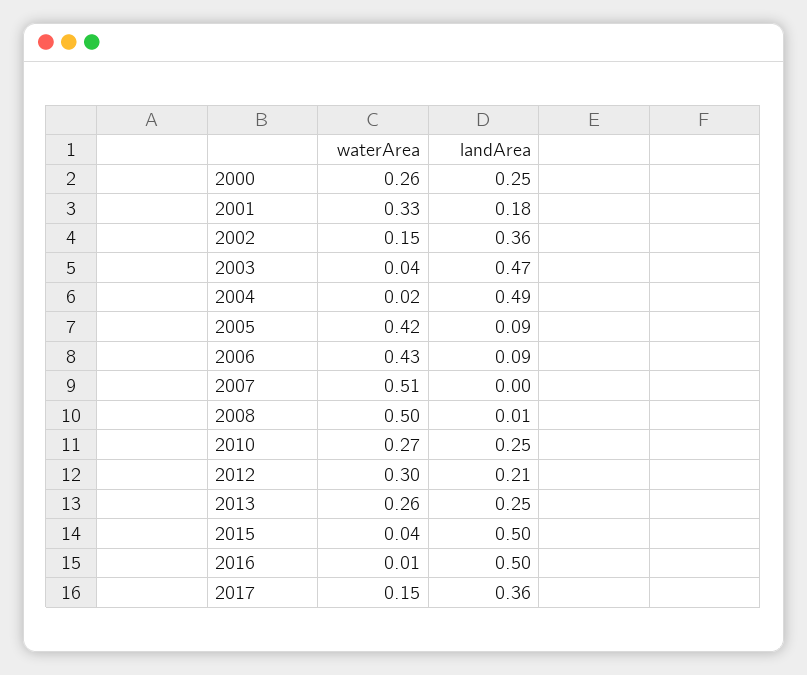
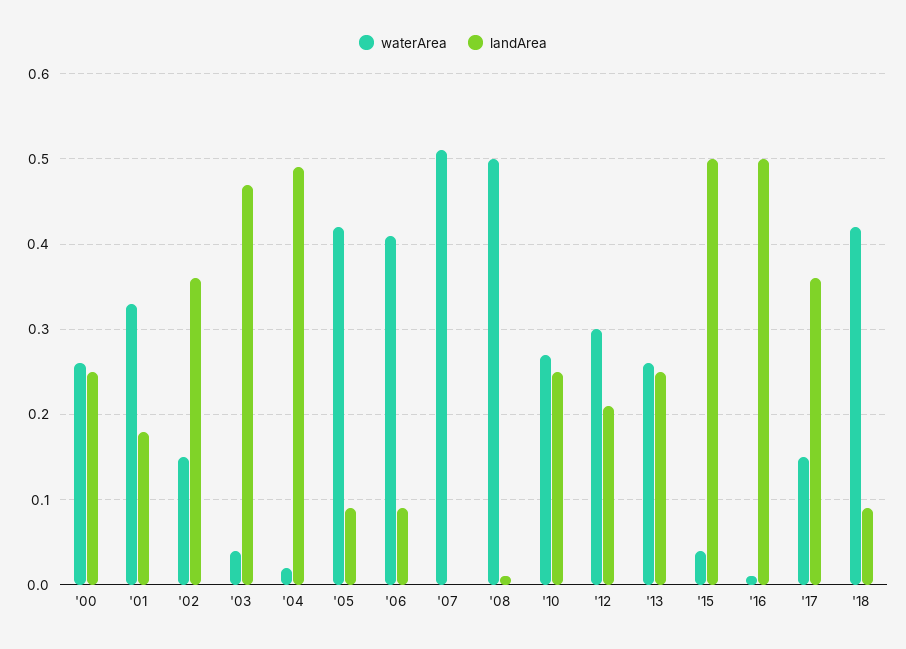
  {
    "waterArea": {
      "2000": 0.26,
      "2001": 0.33,
      "2002": 0.15,
      "2003": 0.04,
      "2004": 0.02,
      "2005": 0.42,
-     "2006": 0.43,
+     "2006": 0.41,
      "2007": 0.51,
      "2008": 0.5,
      "2010": 0.27,
      "2012": 0.3,
      "2013": 0.26,
      "2015": 0.04,
      "2016": 0.01,
-     "2017": 0.15
+     "2017": 0.15,
+     "'18": 0.42
    },
    "landArea": {
      "2000": 0.25,
      "2001": 0.18,
      "2002": 0.36,
      "2003": 0.47,
      "2004": 0.49,
      "2005": 0.09,
      "2006": 0.09,
      "2007": 0,
      "2008": 0.01,
      "2010": 0.25,
      "2012": 0.21,
      "2013": 0.25,
      "2015": 0.5,
      "2016": 0.5,
-     "2017": 0.36
+     "2017": 0.36,
+     "'18": 0.09
    }
  }

